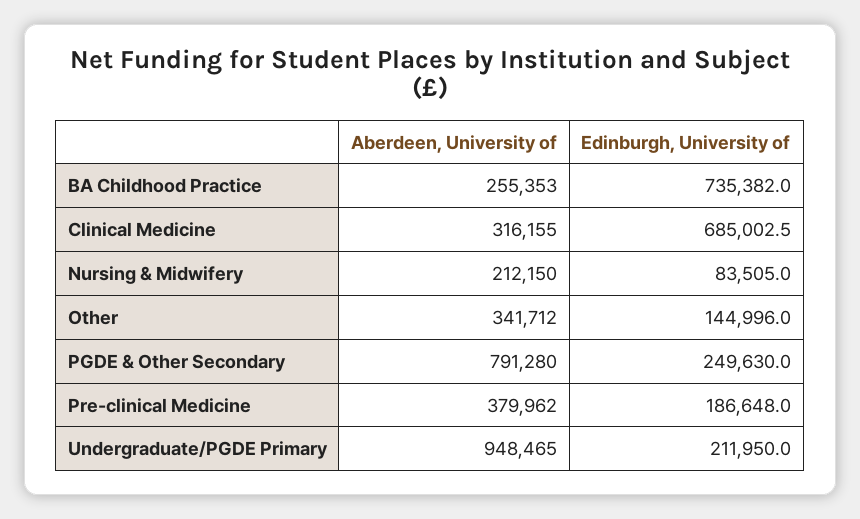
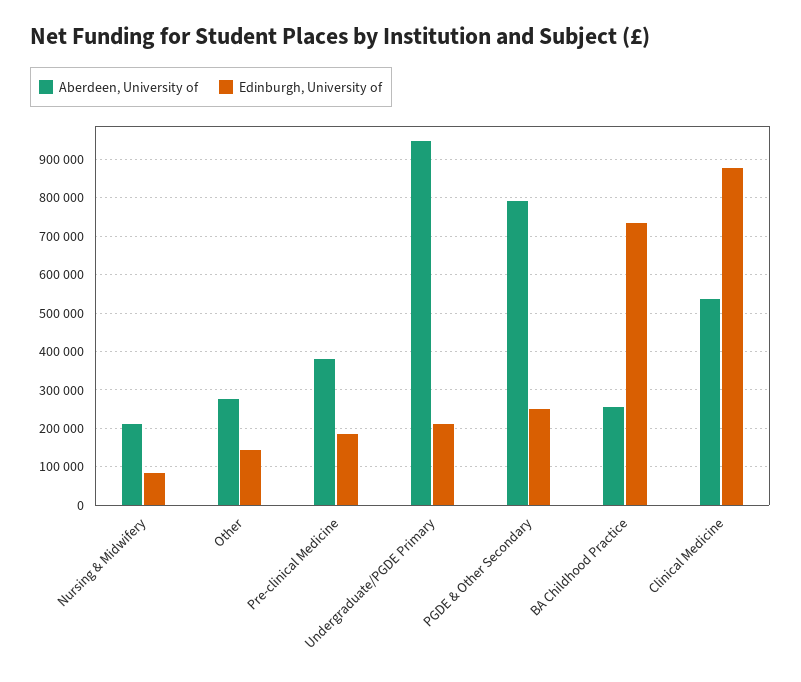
  {
    "Aberdeen, University of": {
      "BA Childhood Practice": 255353,
-     "Clinical Medicine": 316155,
+     "Clinical Medicine": 540000,
      "Nursing & Midwifery": 212150,
-     "Other": 341712,
+     "Other": 280000,
      "PGDE & Other Secondary": 791280,
      "Pre-clinical Medicine": 379962,
      "Undergraduate/PGDE Primary": 948465
    },
    "Edinburgh, University of": {
      "BA Childhood Practice": 735382,
-     "Clinical Medicine": 685002.5,
+     "Clinical Medicine": 880000,
      "Nursing & Midwifery": 83505,
      "Other": 144996,
      "PGDE & Other Secondary": 249630,
      "Pre-clinical Medicine": 186648,
      "Undergraduate/PGDE Primary": 211950
    }
  }

